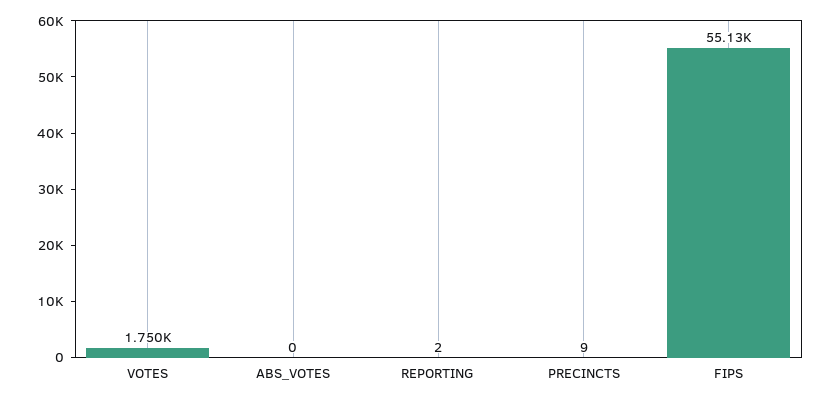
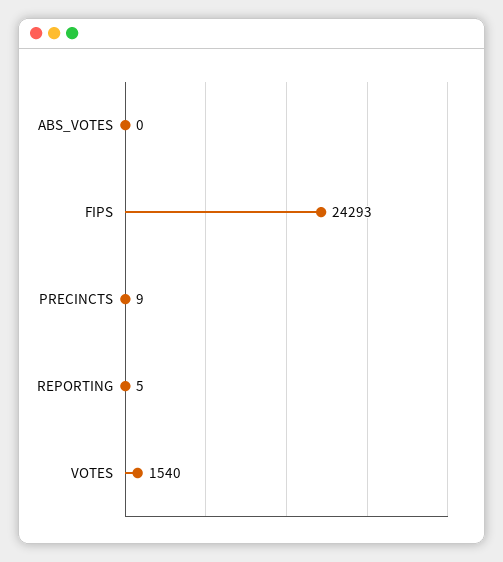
  {
-   "VOTES": 1750,
+   "VOTES": 1540,
    "ABS_VOTES": 0,
-   "REPORTING": 2,
+   "REPORTING": 5,
    "PRECINCTS": 9,
-   "FIPS": 55130
+   "FIPS": 24293
  }

